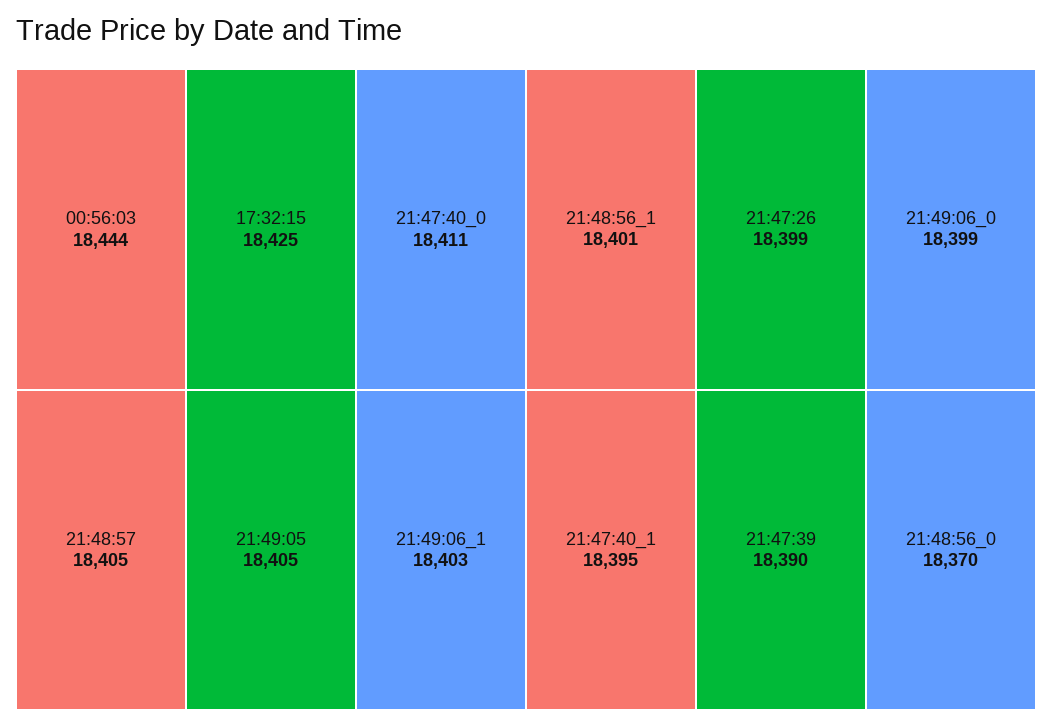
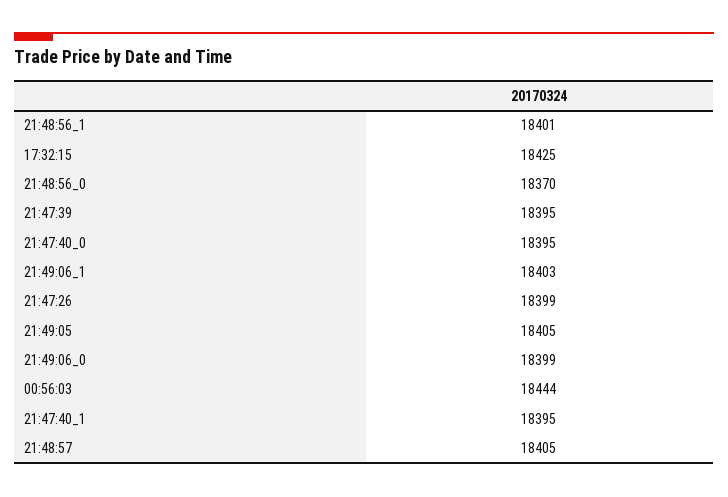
  {
    "00:56:03": 18444,
    "17:32:15": 18425,
-   "21:47:40_0": 18411,
+   "21:47:40_0": 18395,
    "21:48:57": 18405,
    "21:49:05": 18405,
    "21:49:06_1": 18403,
    "21:48:56_1": 18401,
    "21:47:26": 18399,
    "21:49:06_0": 18399,
    "21:47:40_1": 18395,
-   "21:47:39": 18390,
+   "21:47:39": 18395,
    "21:48:56_0": 18370
  }

